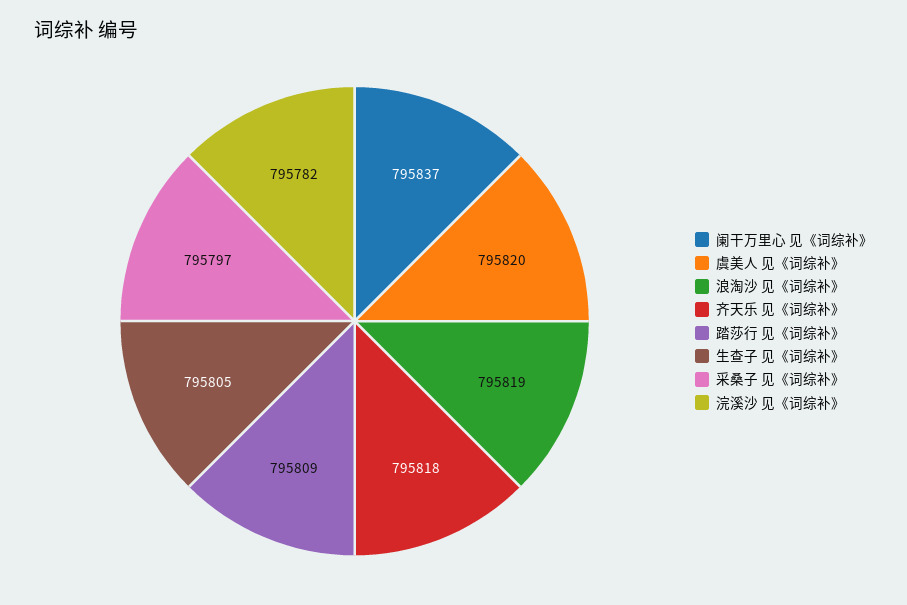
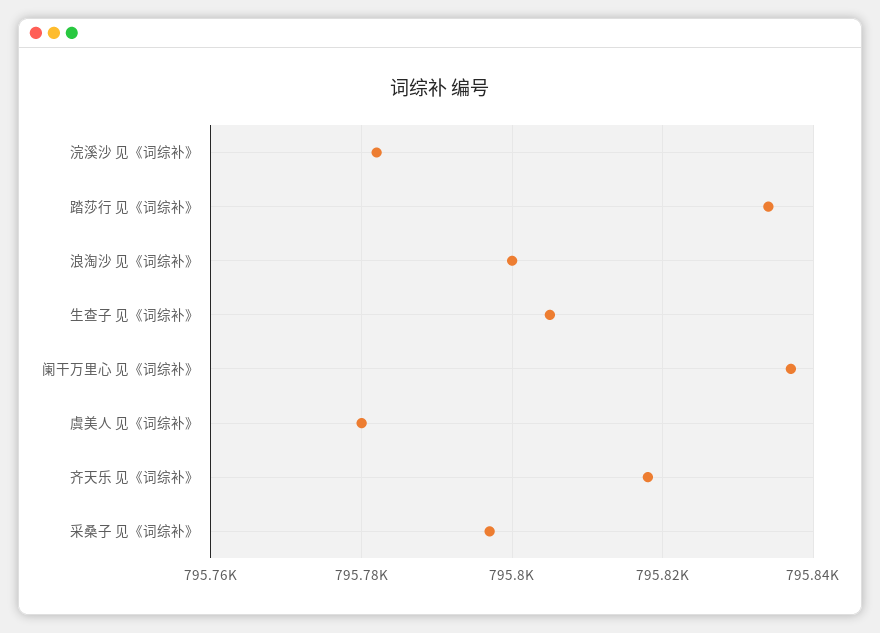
  {
    "阑干万里心 见《词综补》": 795837,
-   "虞美人 见《词综补》": 795820,
+   "虞美人 见《词综补》": 795780,
-   "浪淘沙 见《词综补》": 795819,
+   "浪淘沙 见《词综补》": 795800,
    "齐天乐 见《词综补》": 795818,
-   "踏莎行 见《词综补》": 795809,
+   "踏莎行 见《词综补》": 795835,
    "生查子 见《词综补》": 795805,
    "采桑子 见《词综补》": 795797,
    "浣溪沙 见《词综补》": 795782
  }

